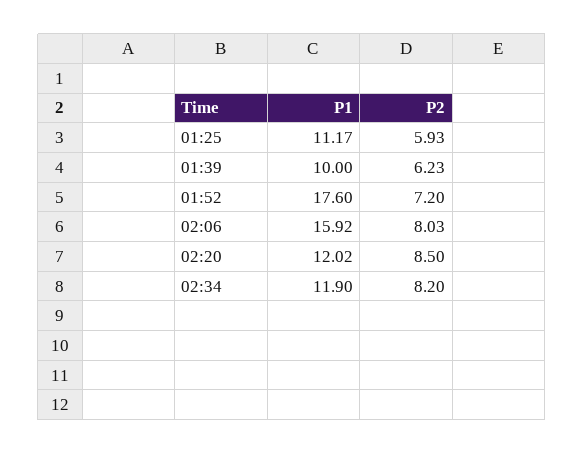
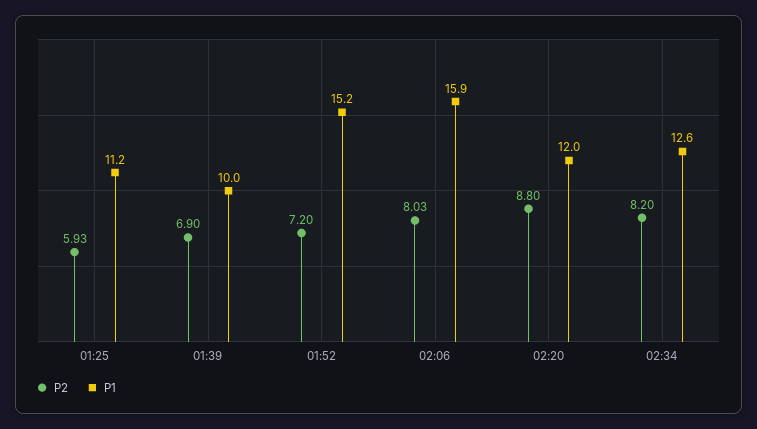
  {
    "P1": {
      "01:25": 11.17,
      "01:39": 10,
-     "01:52": 17.6,
+     "01:52": 15.2,
      "02:06": 15.92,
      "02:20": 12.02,
-     "02:34": 11.9
+     "02:34": 12.6
    },
    "P2": {
      "01:25": 5.93,
-     "01:39": 6.23,
+     "01:39": 6.9,
      "01:52": 7.2,
      "02:06": 8.03,
-     "02:20": 8.5,
+     "02:20": 8.8,
      "02:34": 8.2
    }
  }

